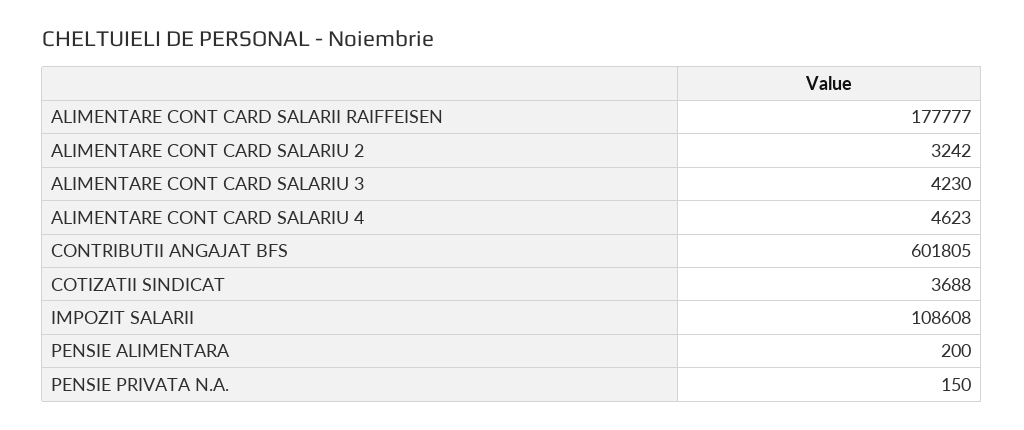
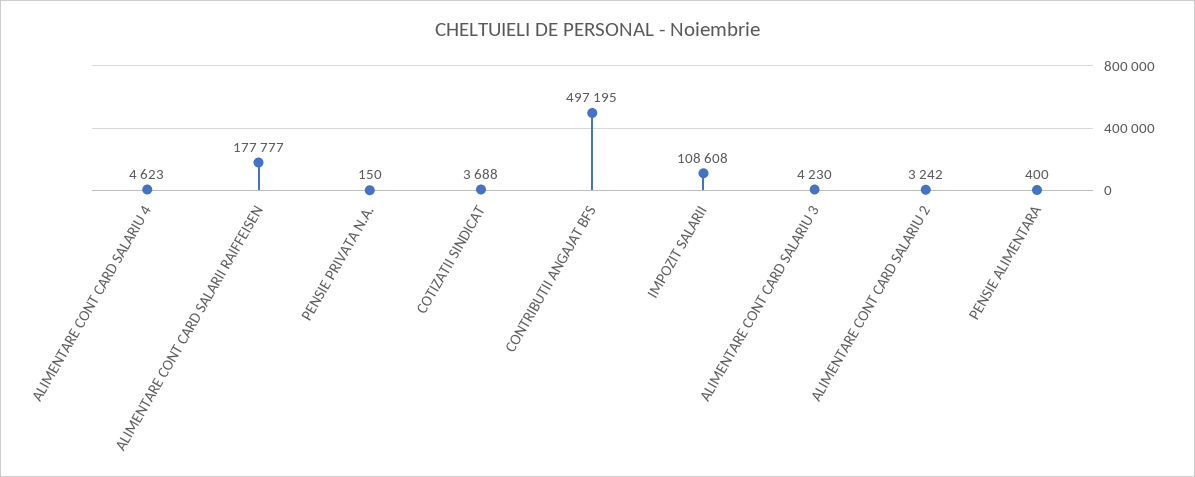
  {
    "ALIMENTARE CONT CARD SALARII RAIFFEISEN": 177777,
    "ALIMENTARE CONT CARD SALARIU 2": 3242,
    "ALIMENTARE CONT CARD SALARIU 3": 4230,
    "ALIMENTARE CONT CARD SALARIU 4": 4623,
-   "CONTRIBUTII ANGAJAT BFS": 601805,
+   "CONTRIBUTII ANGAJAT BFS": 497195,
    "COTIZATII SINDICAT": 3688,
    "IMPOZIT SALARII": 108608,
-   "PENSIE ALIMENTARA": 200,
+   "PENSIE ALIMENTARA": 400,
    "PENSIE PRIVATA N.A.": 150
  }

